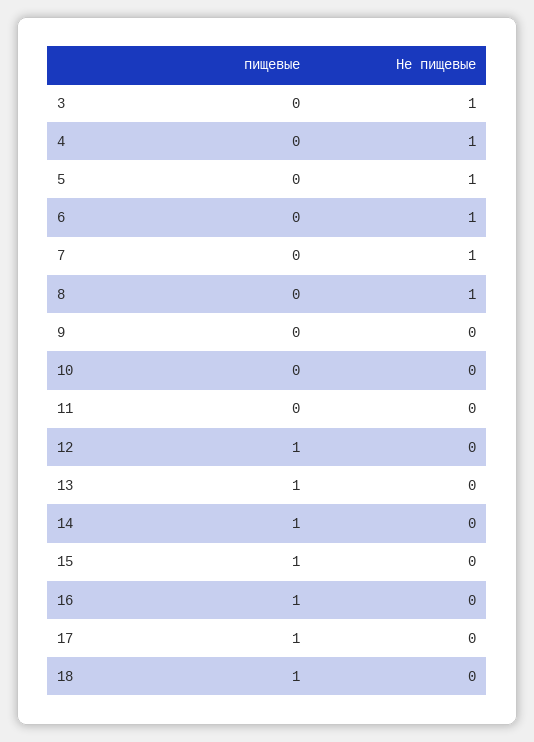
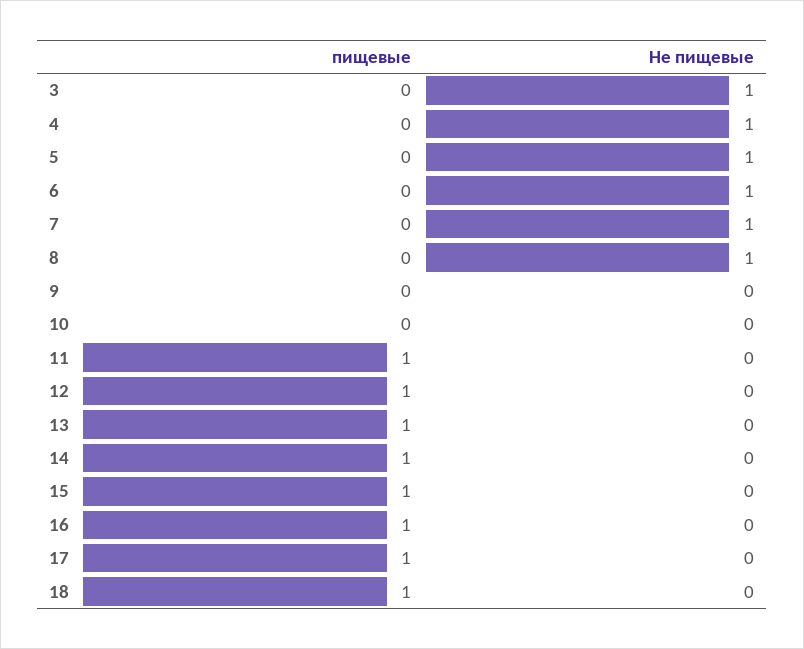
  {
    "пищевые": {
      "3": 0,
      "4": 0,
      "5": 0,
      "6": 0,
      "7": 0,
      "8": 0,
      "9": 0,
      "10": 0,
-     "11": 0,
+     "11": 1,
      "12": 1,
      "13": 1,
      "14": 1,
      "15": 1,
      "16": 1,
      "17": 1,
      "18": 1
    },
    "Не пищевые": {
      "3": 1,
      "4": 1,
      "5": 1,
      "6": 1,
      "7": 1,
      "8": 1,
      "9": 0,
      "10": 0,
      "11": 0,
      "12": 0,
      "13": 0,
      "14": 0,
      "15": 0,
      "16": 0,
      "17": 0,
      "18": 0
    }
  }

